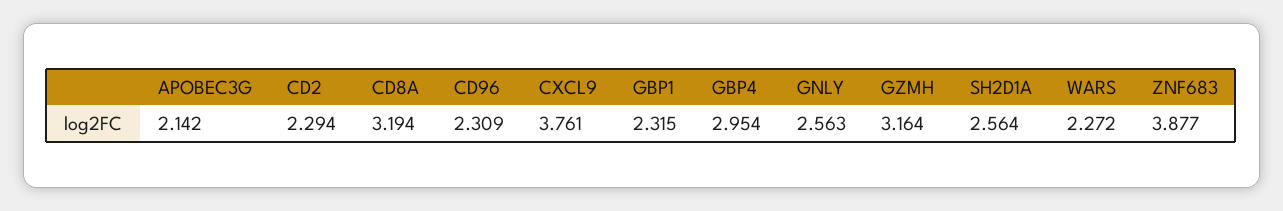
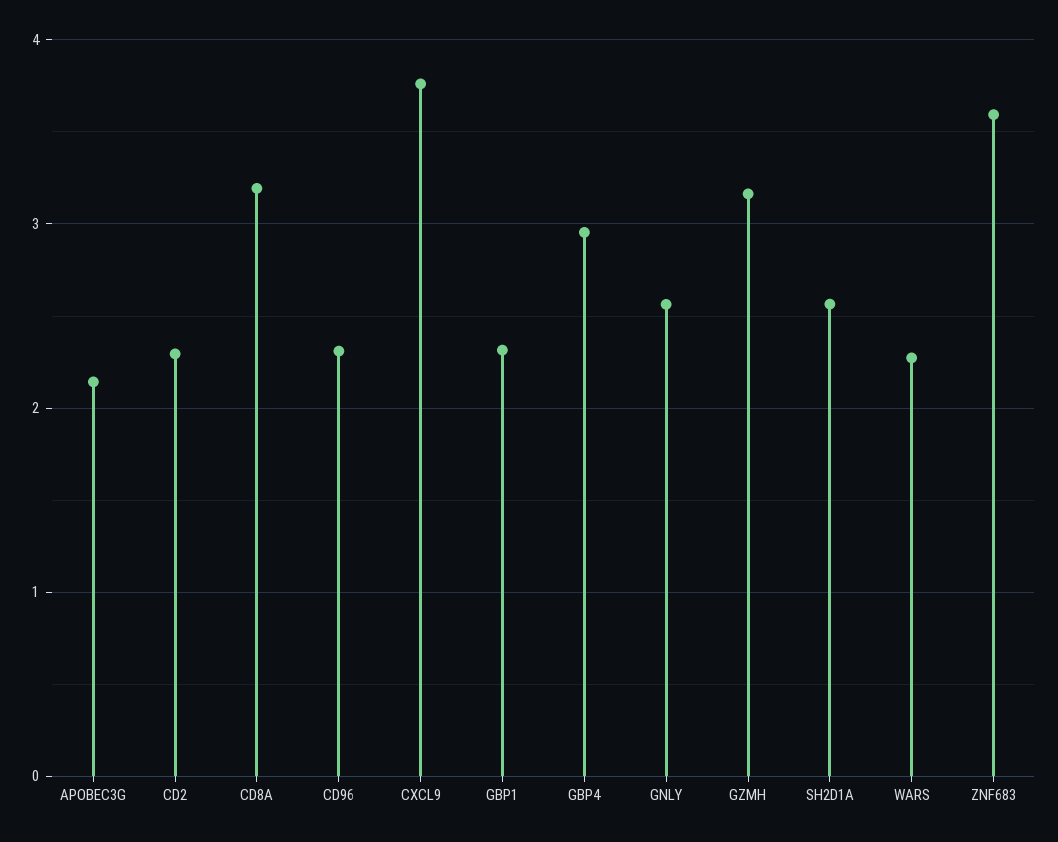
  {
    "APOBEC3G": 2.142,
    "CD2": 2.294,
    "CD8A": 3.194,
    "CD96": 2.309,
    "CXCL9": 3.761,
    "GBP1": 2.315,
    "GBP4": 2.954,
    "GNLY": 2.563,
    "GZMH": 3.164,
    "SH2D1A": 2.564,
    "WARS": 2.272,
-   "ZNF683": 3.877
+   "ZNF683": 3.6
  }

